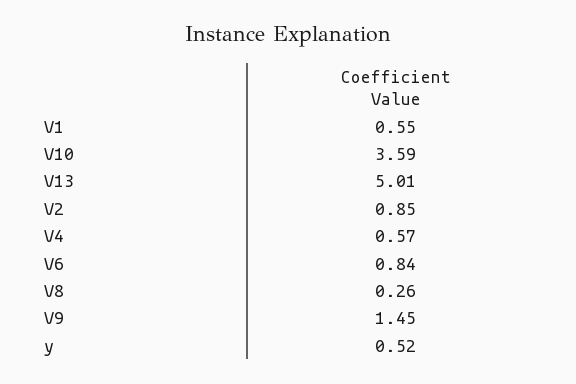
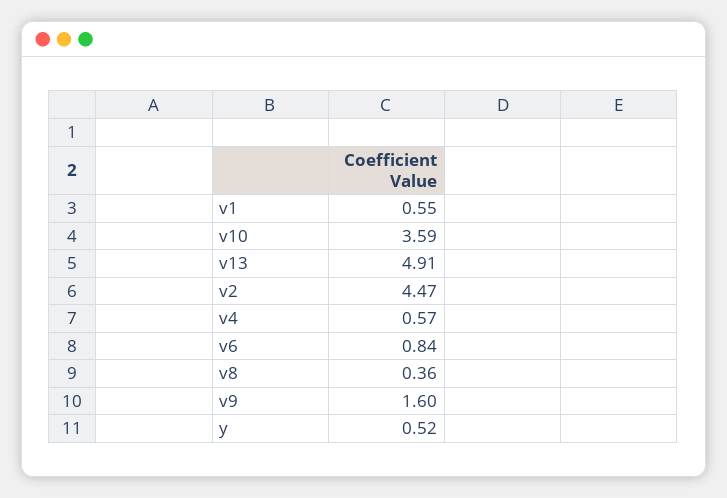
  {
    "V1": 0.55,
    "V10": 3.59,
-   "V13": 5.01,
+   "V13": 4.91,
-   "V2": 0.85,
+   "V2": 4.47,
    "V4": 0.57,
    "V6": 0.84,
-   "V8": 0.26,
+   "V8": 0.36,
-   "V9": 1.45,
+   "V9": 1.6,
    "y": 0.52
  }

